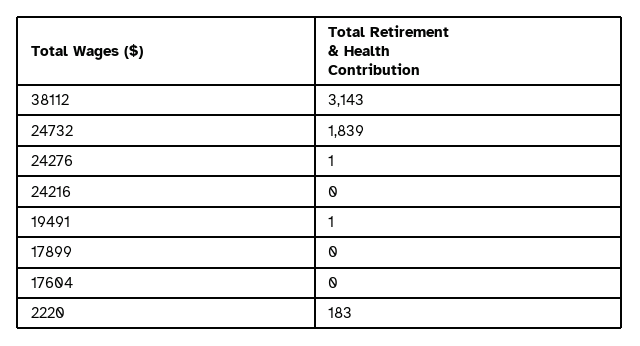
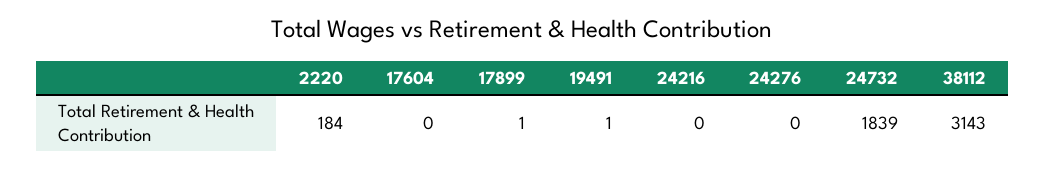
  {
    "38112": 3143,
    "24732": 1839,
-   "24276": 1,
+   "24276": 0,
    "24216": 0,
    "19491": 1,
-   "17899": 0,
+   "17899": 1,
    "17604": 0,
-   "2220": 183
+   "2220": 184
  }

